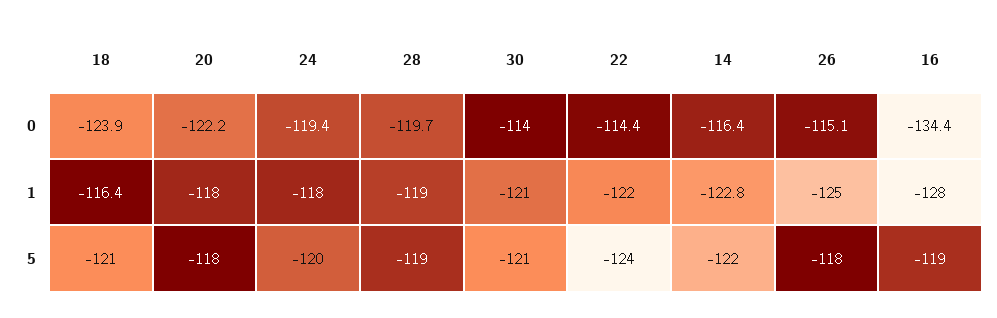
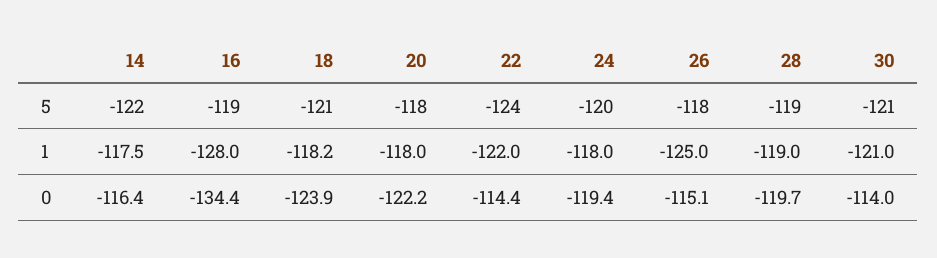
  {
    "18": {
      "0": -123.9,
-     "1": -116.4,
+     "1": -118.2,
      "5": -121
    },
    "20": {
      "0": -122.2,
      "1": -118,
      "5": -118
    },
    "24": {
      "0": -119.4,
      "1": -118,
      "5": -120
    },
    "28": {
      "0": -119.7,
      "1": -119,
      "5": -119
    },
    "30": {
      "0": -114,
      "1": -121,
      "5": -121
    },
    "22": {
      "0": -114.4,
      "1": -122,
      "5": -124
    },
    "14": {
      "0": -116.4,
-     "1": -122.8,
+     "1": -117.5,
      "5": -122
    },
    "26": {
      "0": -115.1,
      "1": -125,
      "5": -118
    },
    "16": {
      "0": -134.4,
      "1": -128,
      "5": -119
    }
  }

